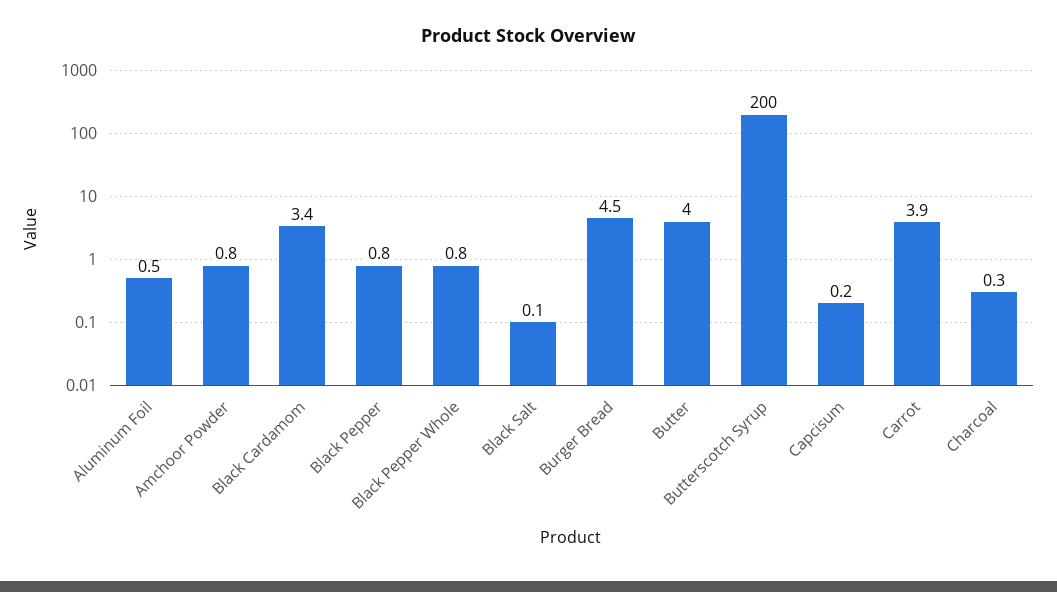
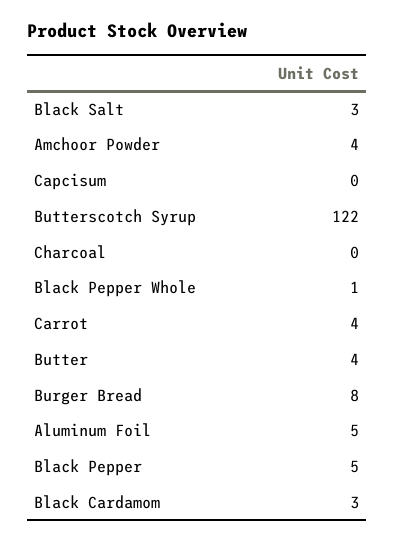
  {
-   "Aluminum Foil": 0.5,
+   "Aluminum Foil": 5,
-   "Amchoor Powder": 0.8,
+   "Amchoor Powder": 4,
    "Black Cardamom": 3.4,
-   "Black Pepper": 0.8,
+   "Black Pepper": 5,
    "Black Pepper Whole": 0.8,
-   "Black Salt": 0.1,
+   "Black Salt": 3,
-   "Burger Bread": 4.5,
+   "Burger Bread": 8,
    "Butter": 4,
-   "Butterscotch Syrup": 200,
+   "Butterscotch Syrup": 122,
    "Capcisum": 0.2,
    "Carrot": 3.9,
    "Charcoal": 0.3
  }

